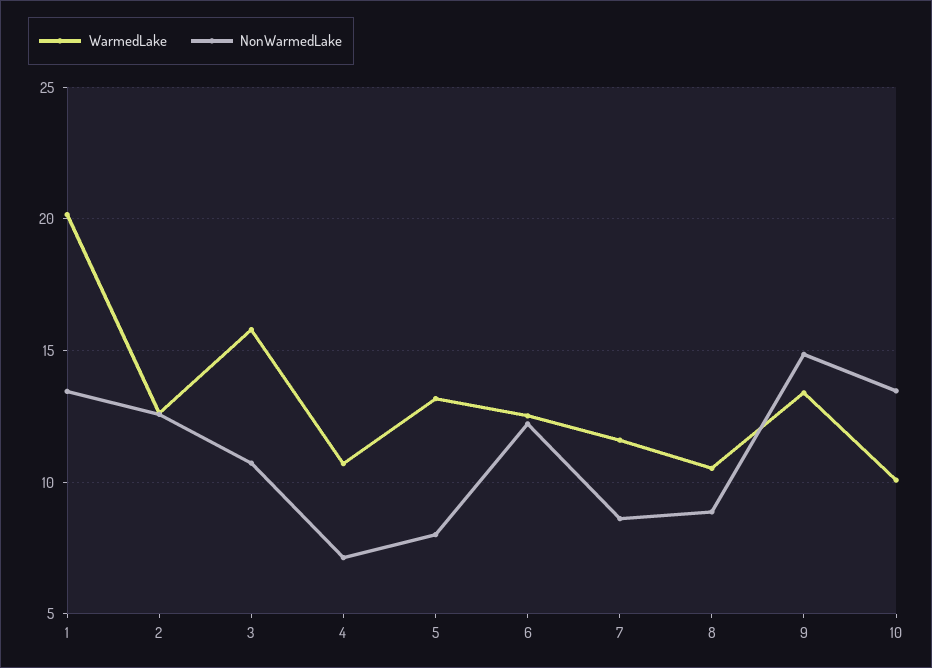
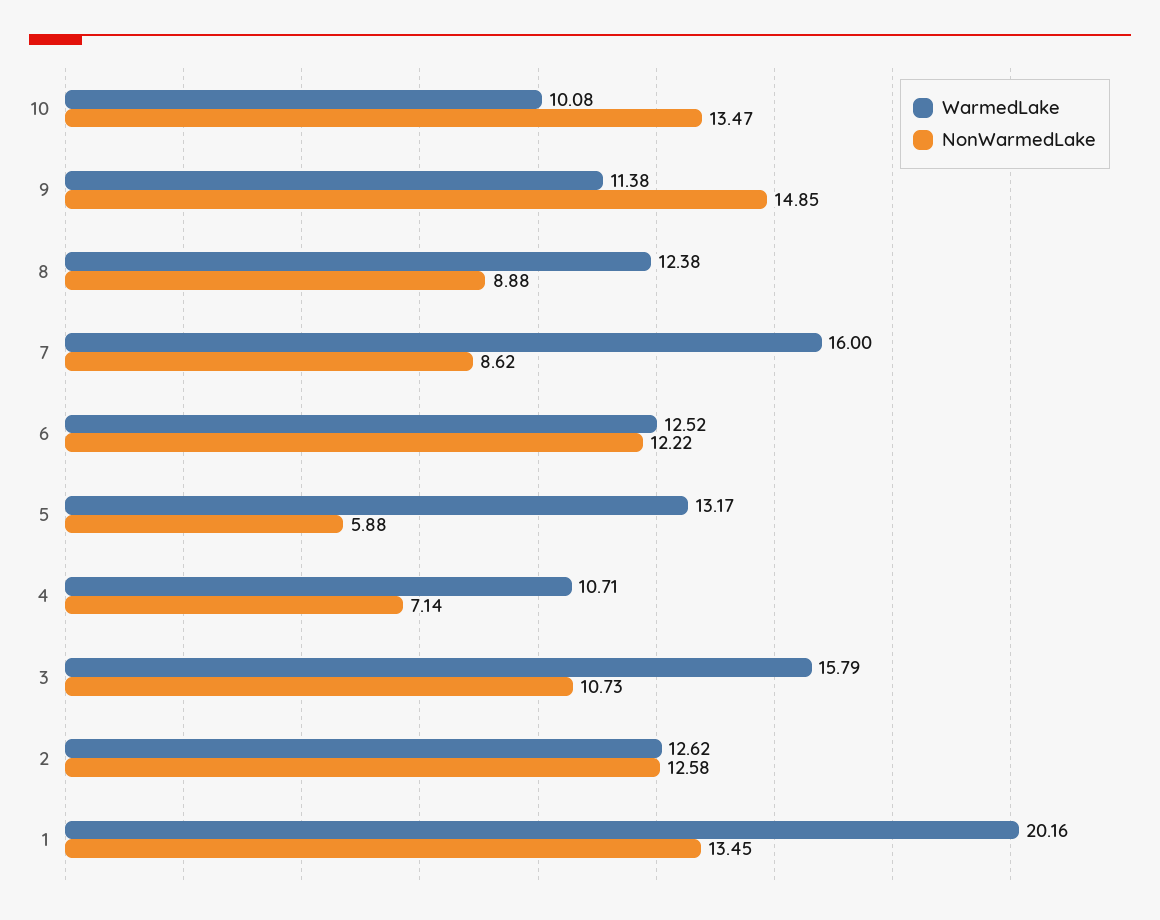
  {
    "WarmedLake": {
      "1": 20.16,
      "2": 12.62,
      "3": 15.79,
      "4": 10.71,
      "5": 13.17,
      "6": 12.52,
-     "7": 11.5,
+     "7": 16,
-     "8": 10.5,
+     "8": 12.38,
-     "9": 13.5,
+     "9": 11.38,
      "10": 10.08
    },
    "NonWarmedLake": {
      "1": 13.45,
      "2": 12.58,
      "3": 10.73,
      "4": 7.14,
-     "5": 8,
+     "5": 5.88,
      "6": 12.22,
      "7": 8.62,
      "8": 8.88,
      "9": 14.85,
      "10": 13.47
    }
  }

